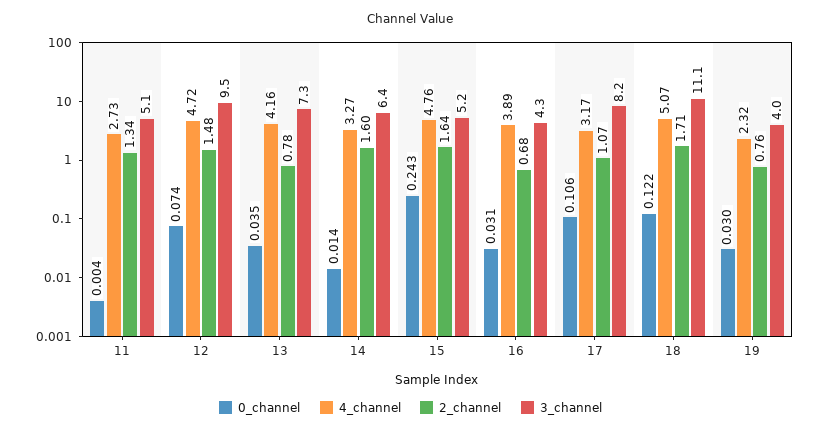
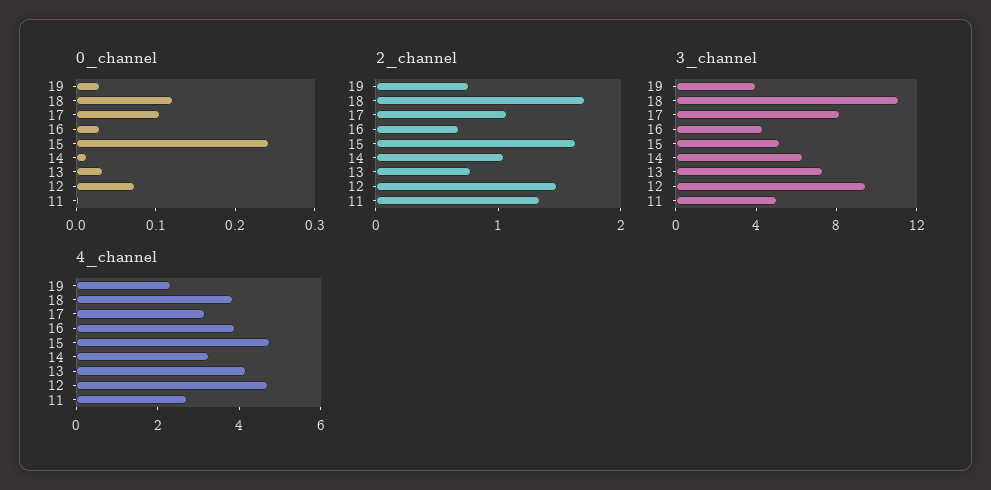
  {
    "0_channel": {
      "11": 0.004,
      "12": 0.074,
      "13": 0.035,
      "14": 0.014,
      "15": 0.243,
      "16": 0.031,
      "17": 0.106,
      "18": 0.122,
      "19": 0.03
    },
    "4_channel": {
      "11": 2.73,
      "12": 4.72,
      "13": 4.16,
      "14": 3.27,
      "15": 4.76,
      "16": 3.89,
      "17": 3.17,
-     "18": 5.07,
+     "18": 4,
      "19": 2.32
    },
    "2_channel": {
      "11": 1.34,
      "12": 1.48,
      "13": 0.78,
-     "14": 1.6,
+     "14": 1,
      "15": 1.64,
      "16": 0.68,
      "17": 1.07,
      "18": 1.71,
      "19": 0.76
    },
    "3_channel": {
      "11": 5.1,
      "12": 9.5,
      "13": 7.3,
      "14": 6.4,
      "15": 5.2,
      "16": 4.3,
      "17": 8.2,
      "18": 11.1,
      "19": 4
    }
  }

